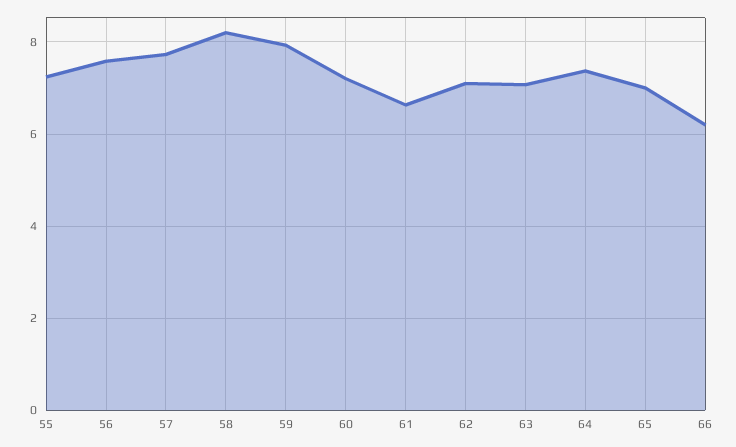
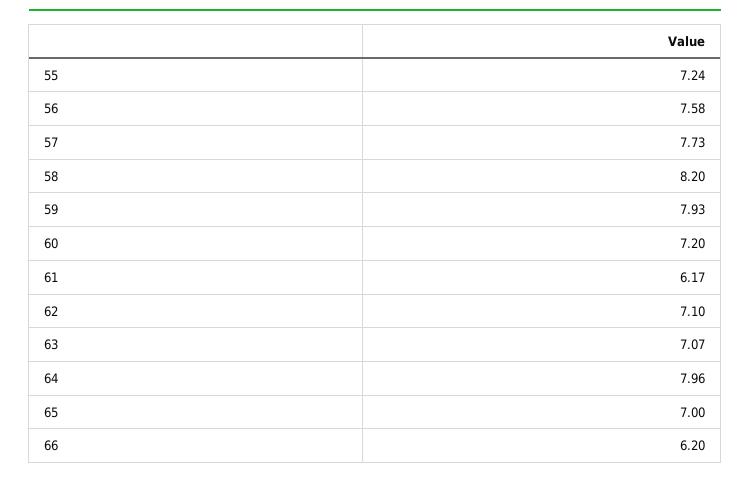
  {
    "55": 7.24,
    "56": 7.58,
    "57": 7.73,
    "58": 8.2,
    "59": 7.93,
    "60": 7.2,
-   "61": 6.6,
+   "61": 6.17,
    "62": 7.1,
    "63": 7.07,
-   "64": 7.4,
+   "64": 7.96,
    "65": 7,
    "66": 6.2
  }

